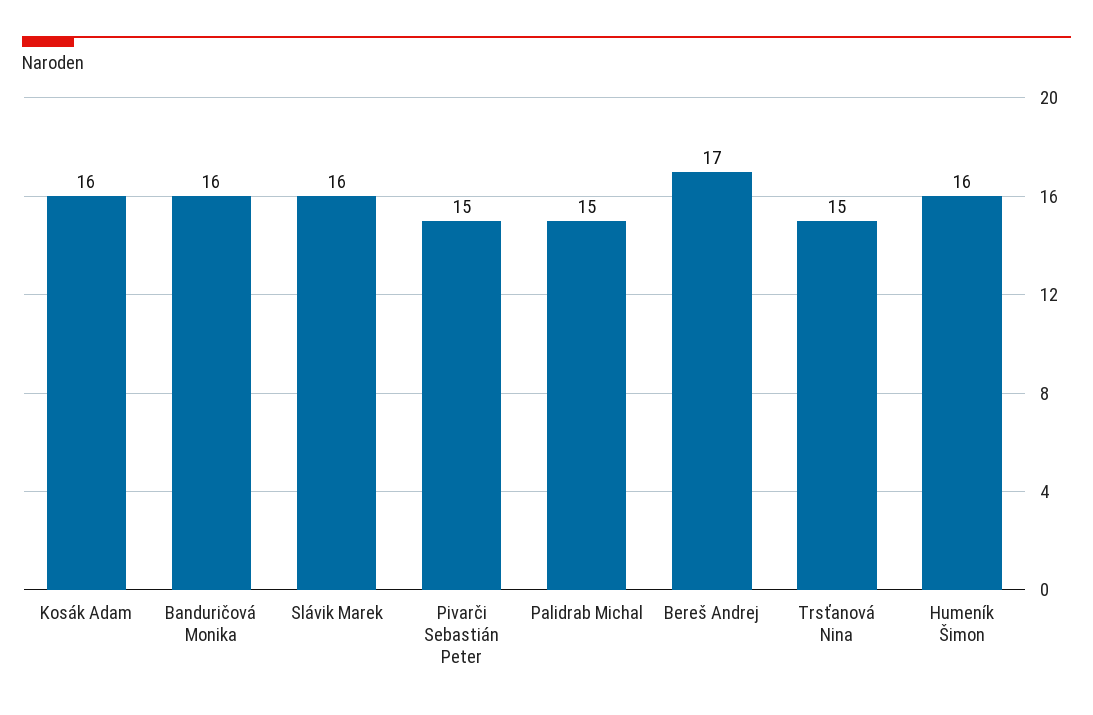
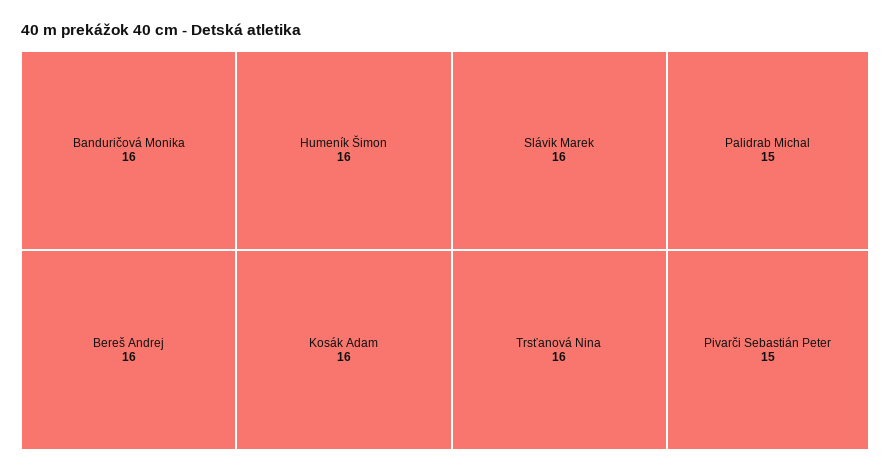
  {
    "Kosák Adam": 16,
    "Banduričová Monika": 16,
    "Slávik Marek": 16,
    "Pivarči Sebastián Peter": 15,
    "Palidrab Michal": 15,
-   "Bereš Andrej": 17,
+   "Bereš Andrej": 16,
-   "Trsťanová Nina": 15,
+   "Trsťanová Nina": 16,
    "Humeník Šimon": 16
  }

